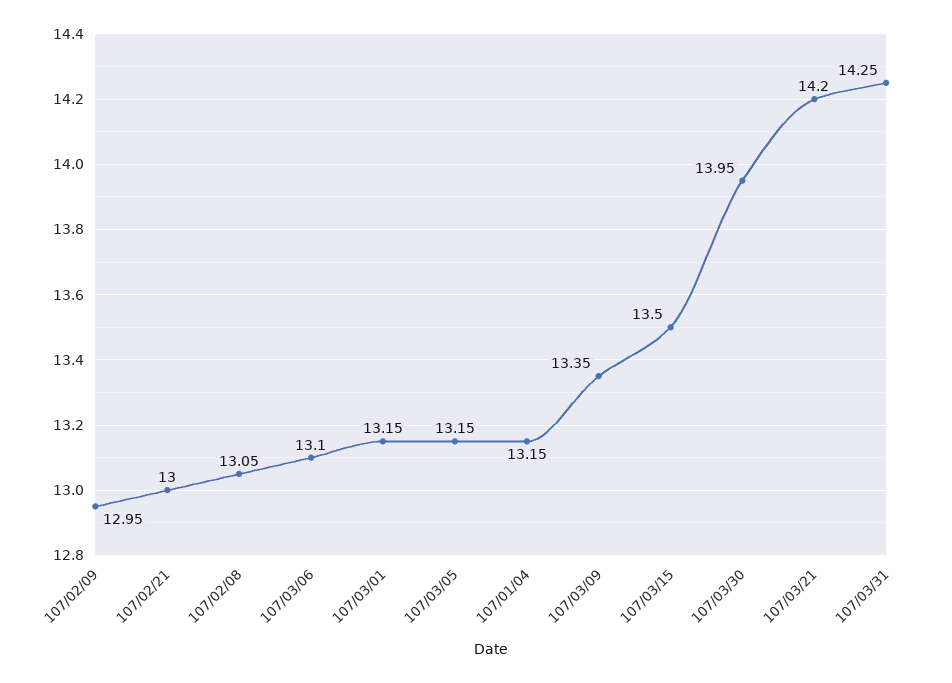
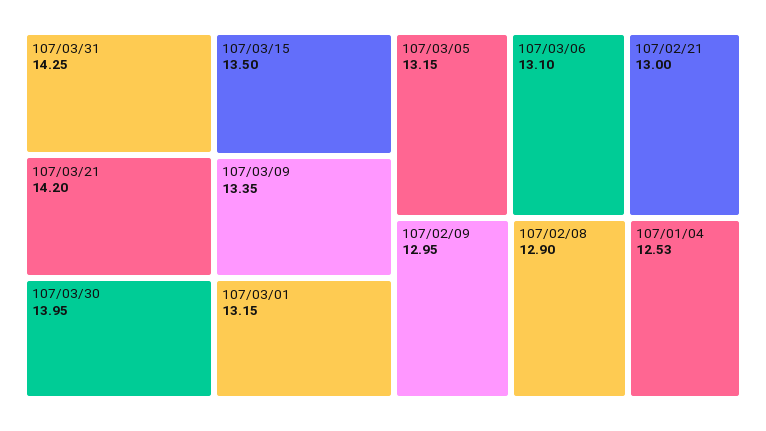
  {
    "107/02/09": 12.95,
    "107/02/21": 13,
-   "107/02/08": 13.05,
+   "107/02/08": 12.9,
    "107/03/06": 13.1,
    "107/03/01": 13.15,
    "107/03/05": 13.15,
-   "107/01/04": 13.15,
+   "107/01/04": 12.53,
    "107/03/09": 13.35,
    "107/03/15": 13.5,
    "107/03/30": 13.95,
    "107/03/21": 14.2,
    "107/03/31": 14.25
  }

